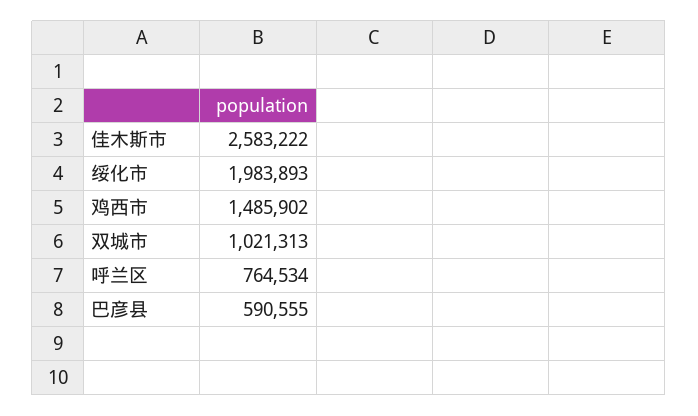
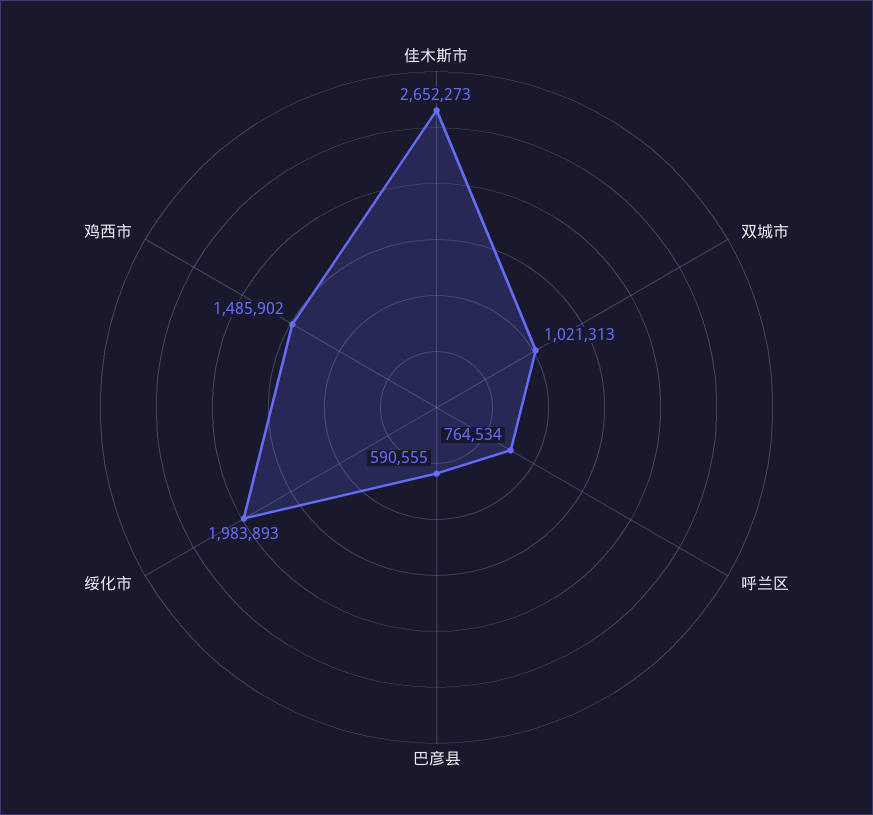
  {
-   "佳木斯市": 2583222,
+   "佳木斯市": 2652273,
    "绥化市": 1983893,
    "鸡西市": 1485902,
    "双城市": 1021313,
    "呼兰区": 764534,
    "巴彦县": 590555
  }

